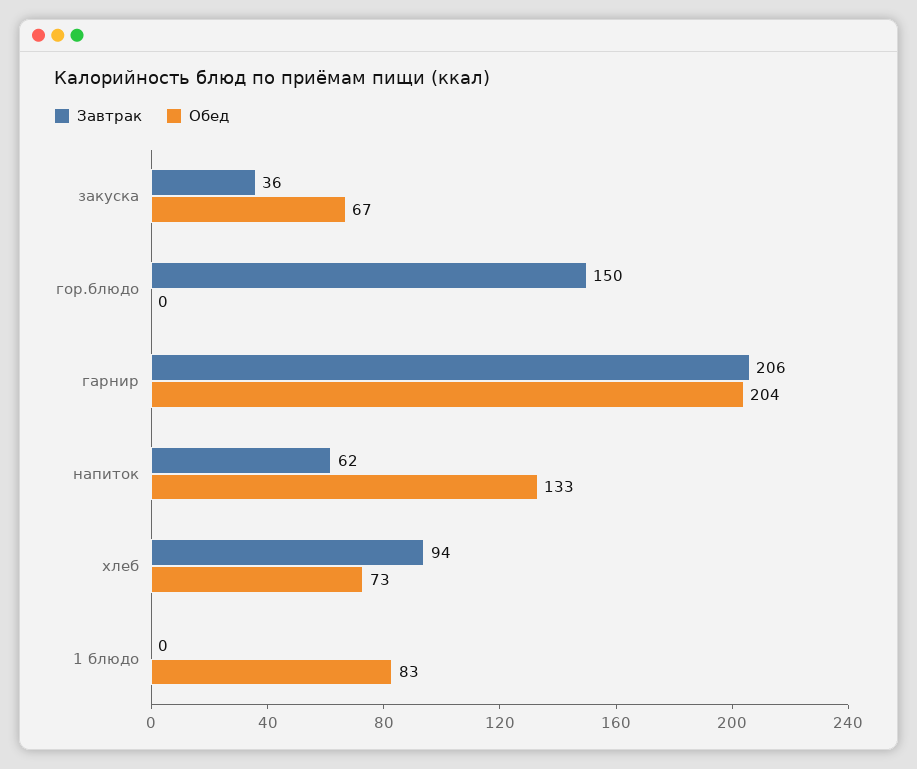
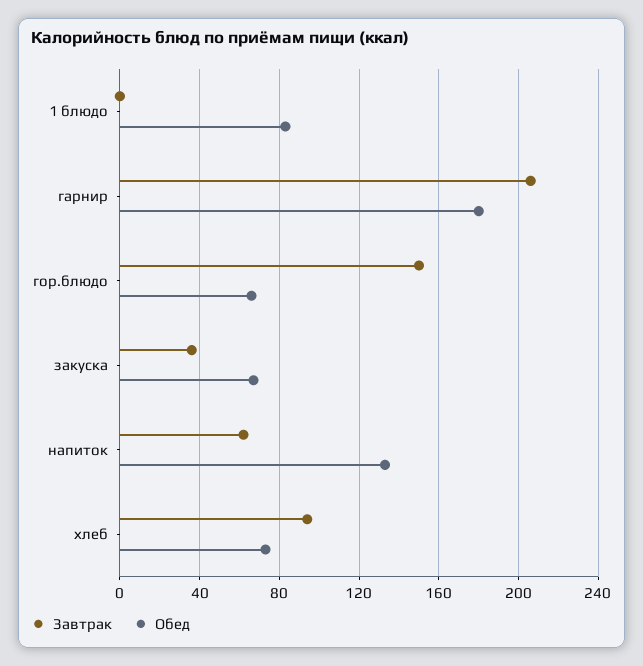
  {
    "Завтрак": {
      "закуска": 36,
      "гор.блюдо": 150,
      "гарнир": 206,
      "напиток": 62,
      "хлеб": 94,
      "1 блюдо": 0
    },
    "Обед": {
      "закуска": 67,
-     "гор.блюдо": 0,
+     "гор.блюдо": 65,
-     "гарнир": 204,
+     "гарнир": 180,
      "напиток": 133,
      "хлеб": 73,
      "1 блюдо": 83
    }
  }

